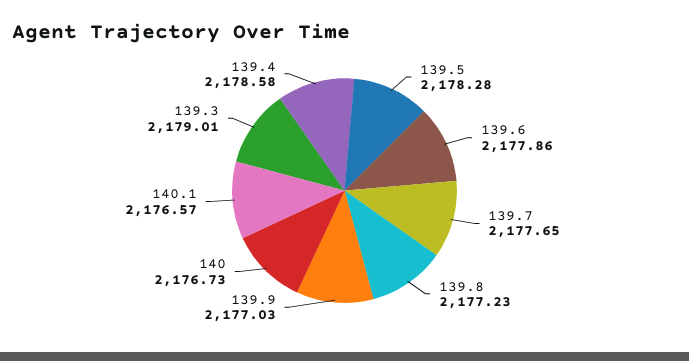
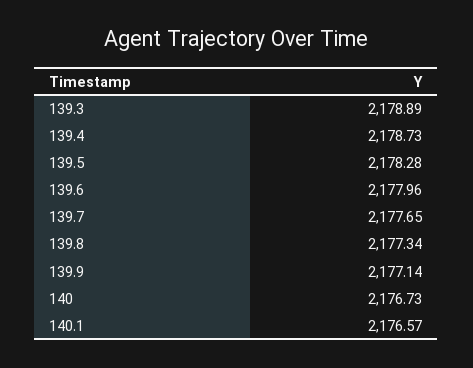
  {
    "139.5": 2178.28,
-   "139.6": 2177.86,
+   "139.6": 2177.96,
    "139.7": 2177.65,
-   "139.8": 2177.23,
+   "139.8": 2177.34,
-   "139.9": 2177.03,
+   "139.9": 2177.14,
    "140": 2176.73,
    "140.1": 2176.57,
-   "139.3": 2179.01,
+   "139.3": 2178.89,
-   "139.4": 2178.58
+   "139.4": 2178.73
  }

